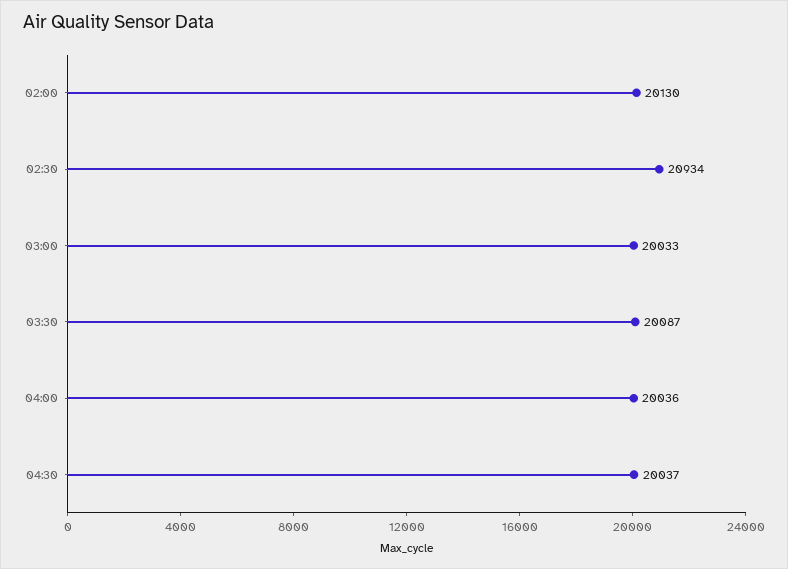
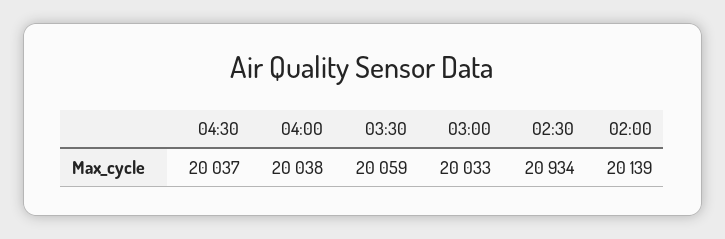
  {
-   "02:00": 20130,
+   "02:00": 20139,
    "02:30": 20934,
    "03:00": 20033,
-   "03:30": 20087,
+   "03:30": 20059,
-   "04:00": 20036,
+   "04:00": 20038,
    "04:30": 20037
  }

